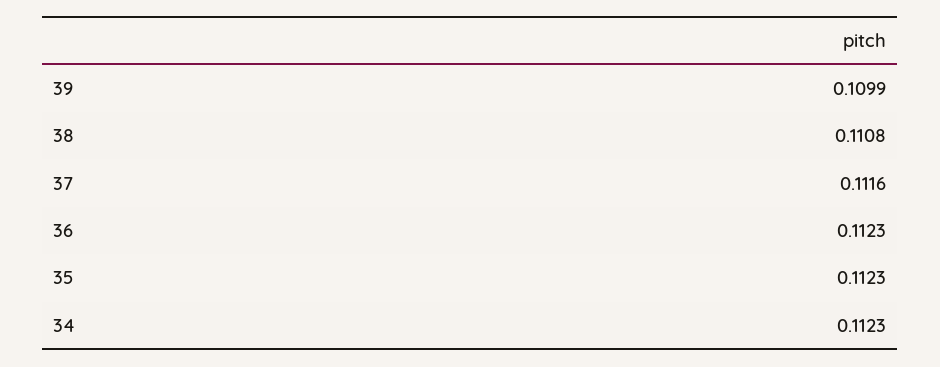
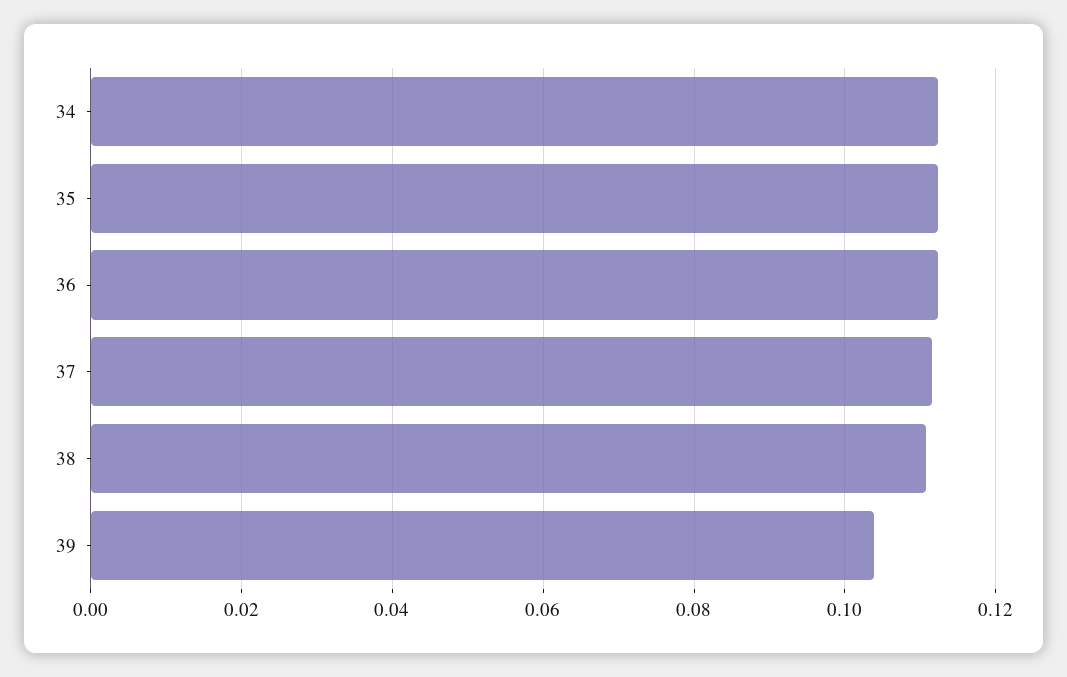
  {
-   "39": 0.1099,
+   "39": 0.104,
    "38": 0.1108,
    "37": 0.1116,
    "36": 0.1123,
    "35": 0.1123,
    "34": 0.1123
  }

